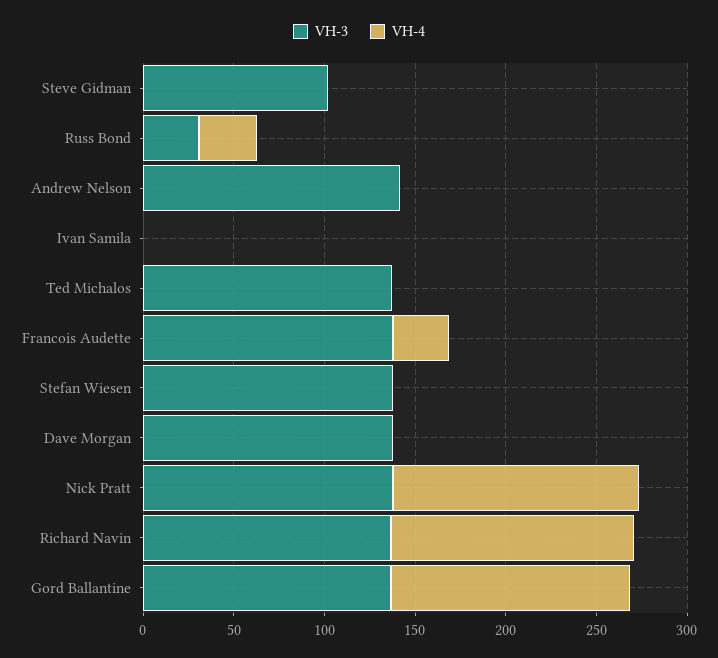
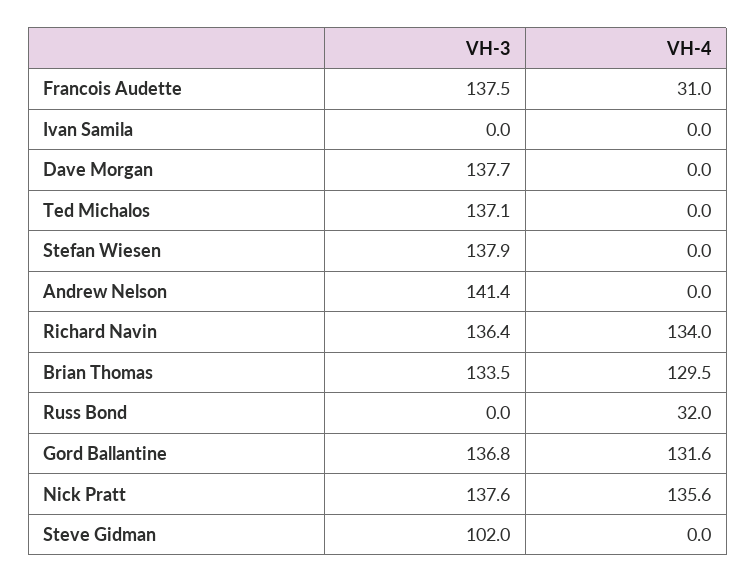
  {
    "VH-3": {
      "Steve Gidman": 102,
-     "Russ Bond": 30,
+     "Russ Bond": 0,
      "Andrew Nelson": 141.4,
      "Ivan Samila": 0,
      "Ted Michalos": 137.1,
      "Francois Audette": 137.5,
      "Stefan Wiesen": 137.9,
      "Dave Morgan": 137.7,
      "Nick Pratt": 137.6,
      "Richard Navin": 136.4,
-     "Gord Ballantine": 136.8
+     "Gord Ballantine": 136.8,
+     "Brian Thomas": 133.5
    },
    "VH-4": {
      "Steve Gidman": 0,
      "Russ Bond": 32,
      "Andrew Nelson": 0,
      "Ivan Samila": 0,
      "Ted Michalos": 0,
      "Francois Audette": 31,
      "Stefan Wiesen": 0,
      "Dave Morgan": 0,
      "Nick Pratt": 135.6,
      "Richard Navin": 134,
-     "Gord Ballantine": 131.6
+     "Gord Ballantine": 131.6,
+     "Brian Thomas": 129.5
    }
  }

